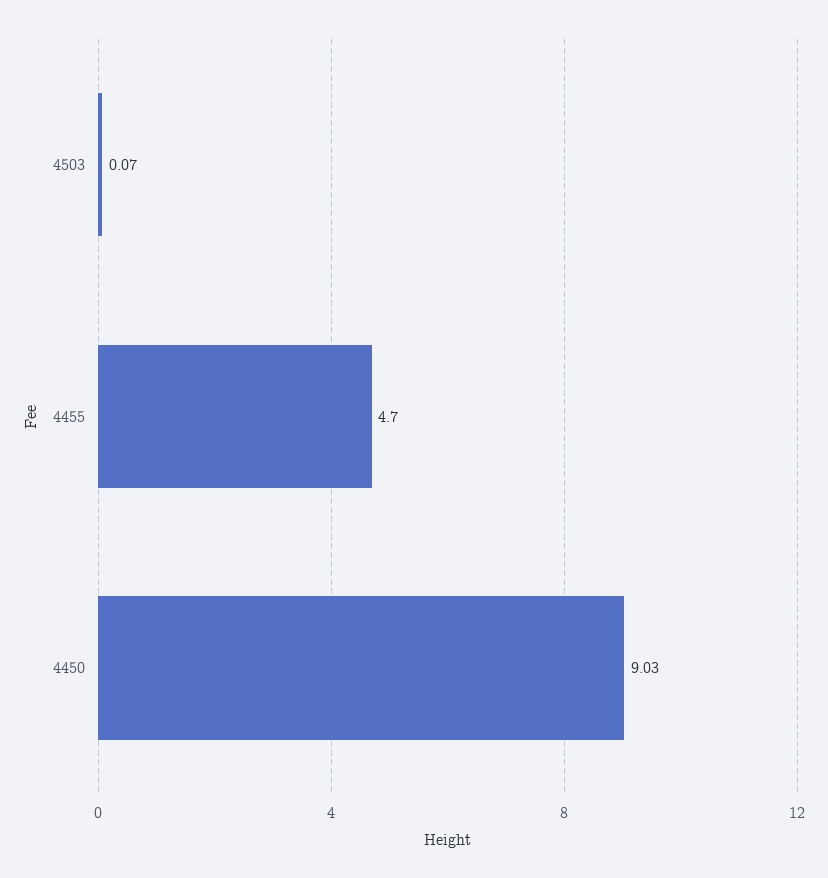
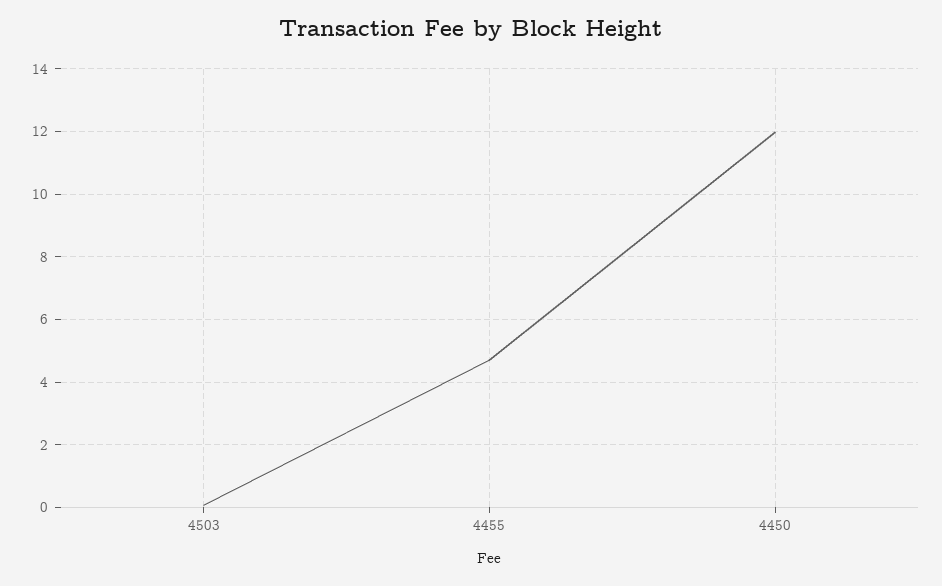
  {
    "4503": 0.07,
    "4455": 4.7,
-   "4450": 9.03
+   "4450": 12
  }

